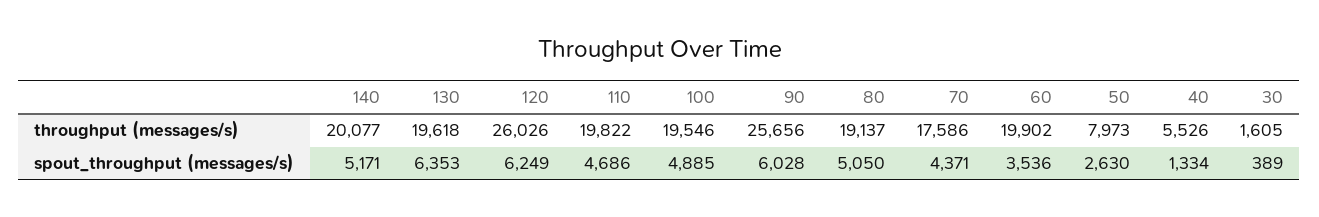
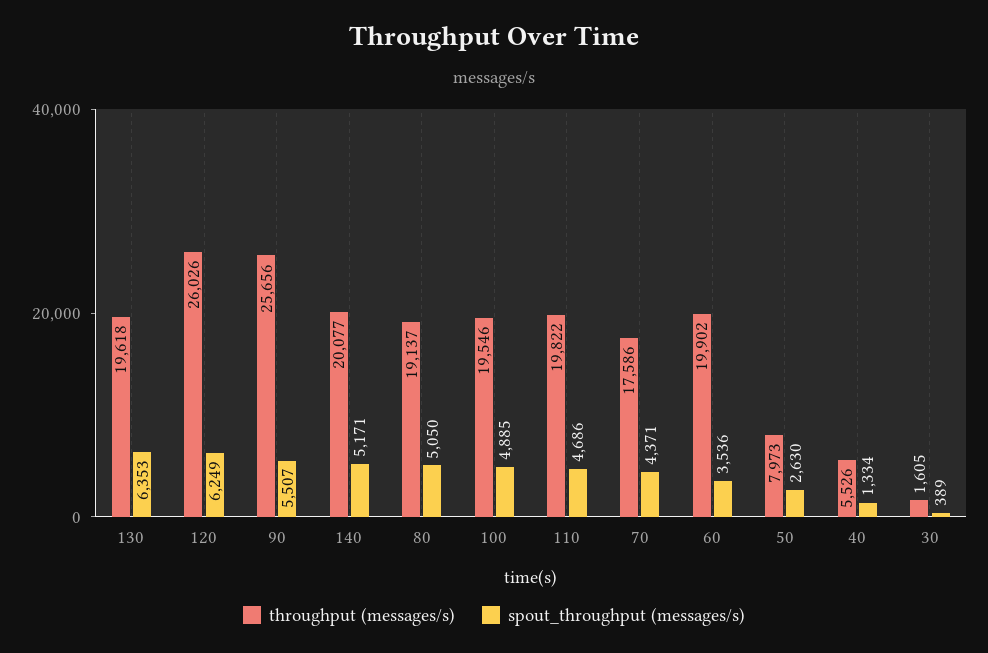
  {
    "throughput (messages/s)": {
      "140": 20077,
      "130": 19618,
      "120": 26026,
      "110": 19822,
      "100": 19546,
      "90": 25656,
      "80": 19137,
      "70": 17586,
      "60": 19902,
      "50": 7973,
      "40": 5526,
      "30": 1605
    },
    "spout_throughput (messages/s)": {
      "140": 5171,
      "130": 6353,
      "120": 6249,
      "110": 4686,
      "100": 4885,
-     "90": 6028,
+     "90": 5507,
      "80": 5050,
      "70": 4371,
      "60": 3536,
      "50": 2630,
      "40": 1334,
      "30": 389
    }
  }

